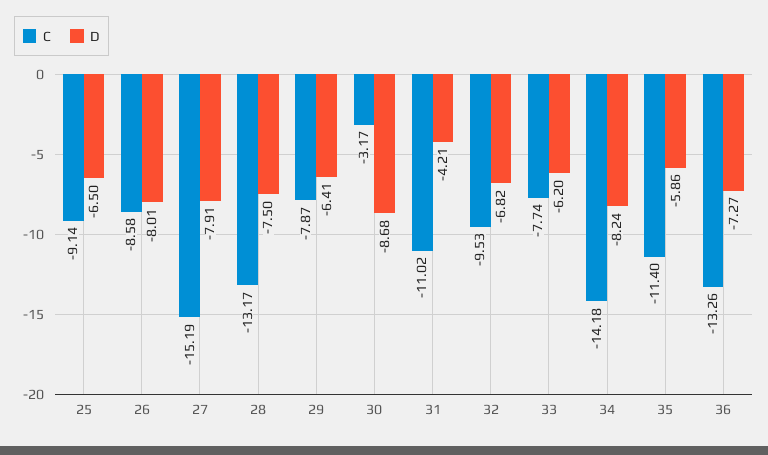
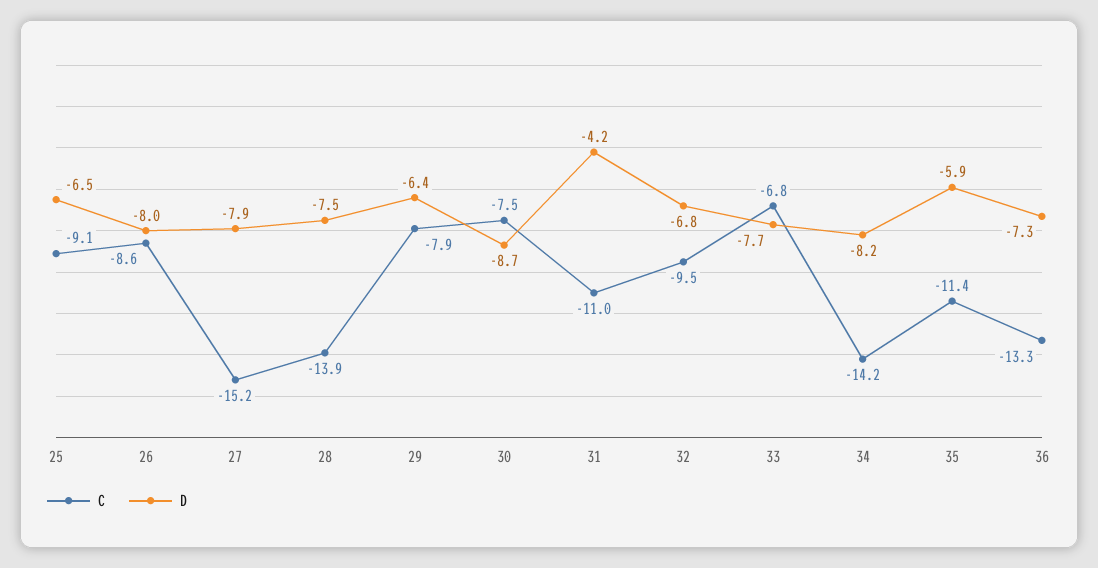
  {
    "C": {
      "25": -9.14,
      "26": -8.58,
      "27": -15.19,
-     "28": -13.17,
+     "28": -13.9,
      "29": -7.87,
-     "30": -3.17,
+     "30": -7.5,
      "31": -11.02,
      "32": -9.53,
-     "33": -7.74,
+     "33": -6.8,
      "34": -14.18,
      "35": -11.4,
      "36": -13.26
    },
    "D": {
      "25": -6.5,
      "26": -8.01,
      "27": -7.91,
      "28": -7.5,
      "29": -6.41,
      "30": -8.68,
      "31": -4.21,
      "32": -6.82,
-     "33": -6.2,
+     "33": -7.7,
      "34": -8.24,
      "35": -5.86,
      "36": -7.27
    }
  }

